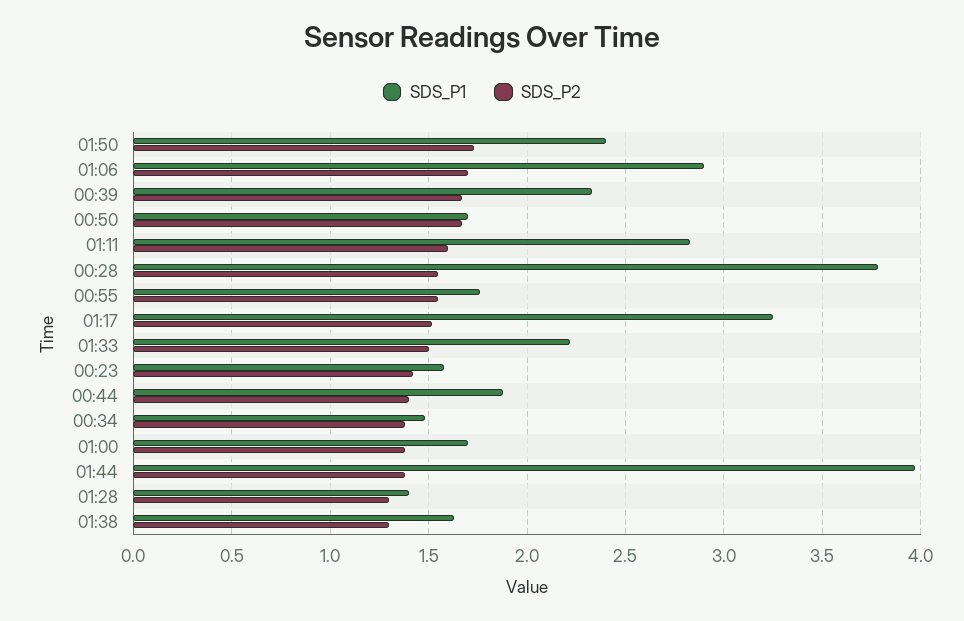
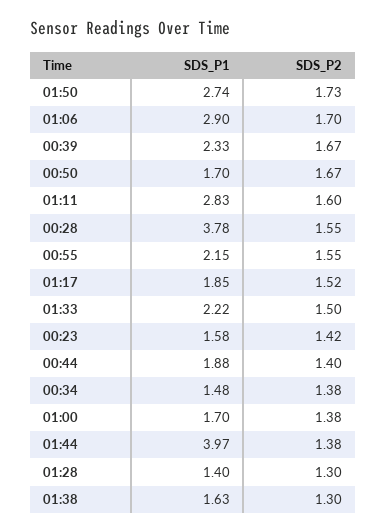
  {
    "SDS_P1": {
-     "01:50": 2.4,
+     "01:50": 2.74,
      "01:06": 2.9,
      "00:39": 2.33,
      "00:50": 1.7,
      "01:11": 2.83,
      "00:28": 3.78,
-     "00:55": 1.75,
+     "00:55": 2.15,
-     "01:17": 3.25,
+     "01:17": 1.85,
      "01:33": 2.22,
      "00:23": 1.58,
      "00:44": 1.88,
      "00:34": 1.48,
      "01:00": 1.7,
      "01:44": 3.97,
      "01:28": 1.4,
      "01:38": 1.63
    },
    "SDS_P2": {
      "01:50": 1.73,
      "01:06": 1.7,
      "00:39": 1.67,
      "00:50": 1.67,
      "01:11": 1.6,
      "00:28": 1.55,
      "00:55": 1.55,
      "01:17": 1.52,
      "01:33": 1.5,
      "00:23": 1.42,
      "00:44": 1.4,
      "00:34": 1.38,
      "01:00": 1.38,
      "01:44": 1.38,
      "01:28": 1.3,
      "01:38": 1.3
    }
  }

